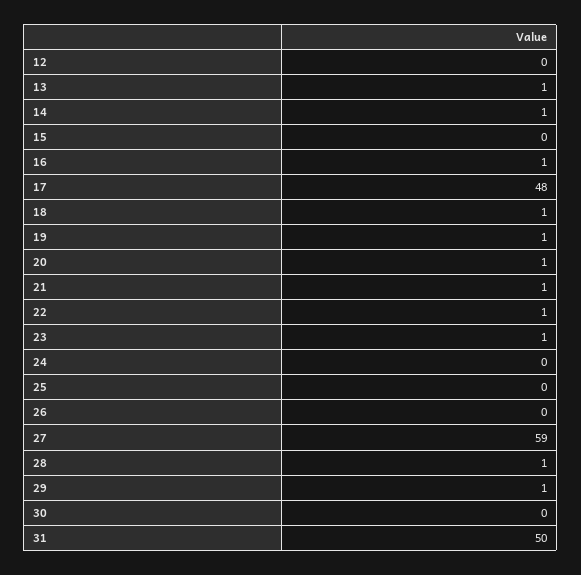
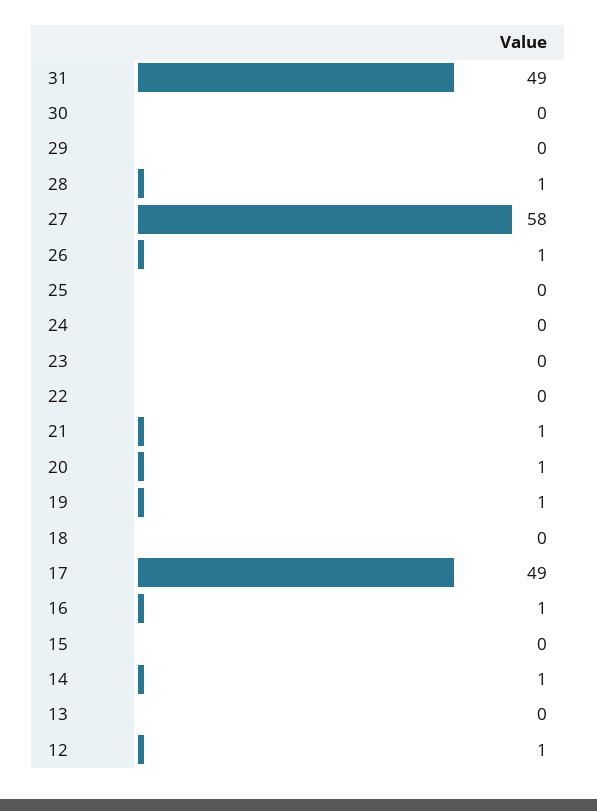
  {
-   "12": 0,
+   "12": 1,
-   "13": 1,
+   "13": 0,
    "14": 1,
    "15": 0,
    "16": 1,
-   "17": 48,
+   "17": 49,
-   "18": 1,
+   "18": 0,
    "19": 1,
    "20": 1,
    "21": 1,
-   "22": 1,
+   "22": 0,
-   "23": 1,
+   "23": 0,
    "24": 0,
    "25": 0,
-   "26": 0,
+   "26": 1,
-   "27": 59,
+   "27": 58,
    "28": 1,
-   "29": 1,
+   "29": 0,
    "30": 0,
-   "31": 50
+   "31": 49
  }

